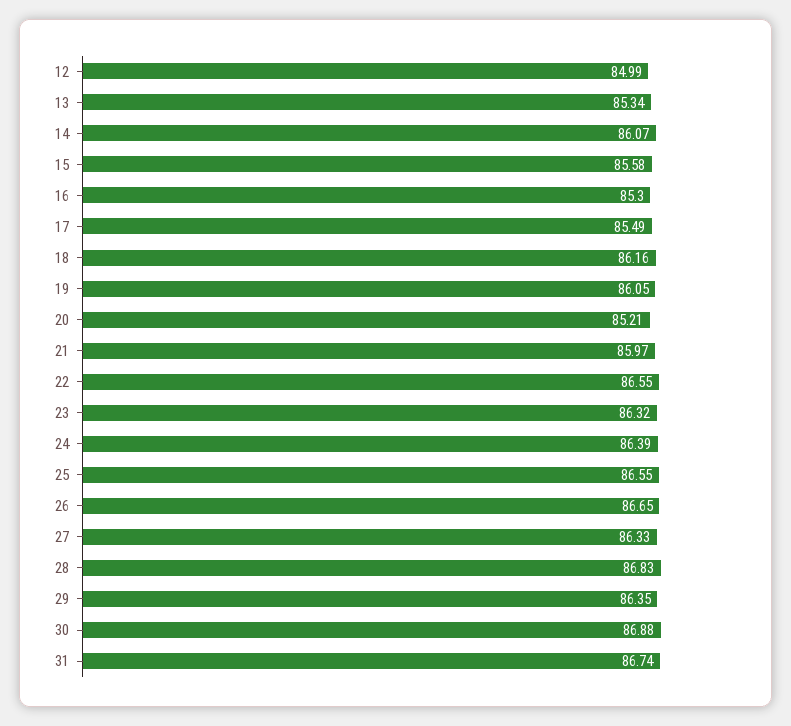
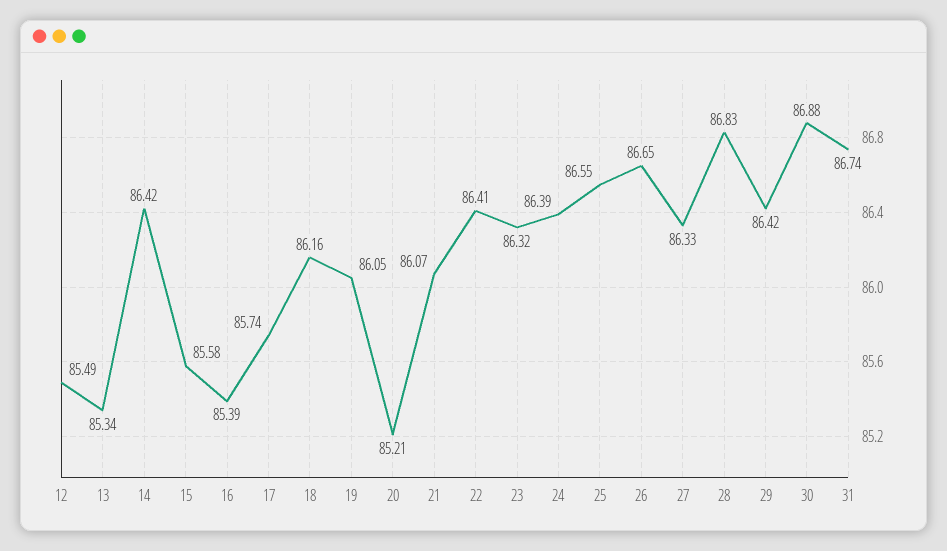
  {
-   "12": 84.99,
+   "12": 85.49,
    "13": 85.34,
-   "14": 86.07,
+   "14": 86.42,
    "15": 85.58,
-   "16": 85.3,
+   "16": 85.39,
-   "17": 85.49,
+   "17": 85.74,
    "18": 86.16,
    "19": 86.05,
    "20": 85.21,
-   "21": 85.97,
+   "21": 86.07,
-   "22": 86.55,
+   "22": 86.41,
    "23": 86.32,
    "24": 86.39,
    "25": 86.55,
    "26": 86.65,
    "27": 86.33,
    "28": 86.83,
-   "29": 86.35,
+   "29": 86.42,
    "30": 86.88,
    "31": 86.74
  }

